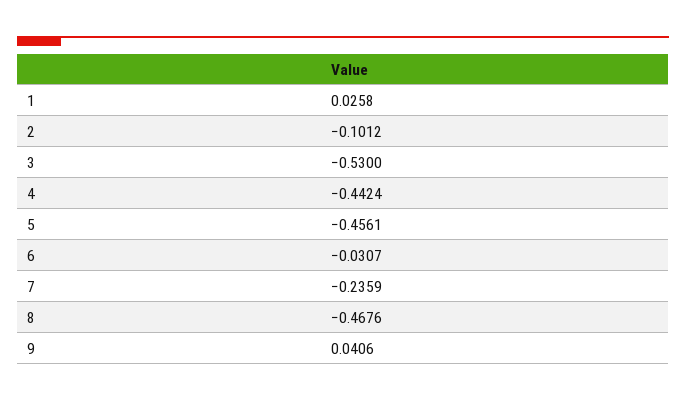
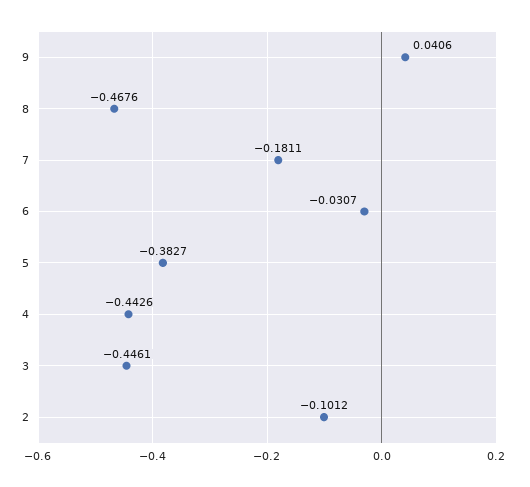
  {
-   "1": 0.0258,
    "2": -0.1012,
-   "3": -0.53,
+   "3": -0.4461,
-   "4": -0.4424,
+   "4": -0.4426,
-   "5": -0.4561,
+   "5": -0.3827,
    "6": -0.0307,
-   "7": -0.2359,
+   "7": -0.1811,
    "8": -0.4676,
    "9": 0.0406
  }

